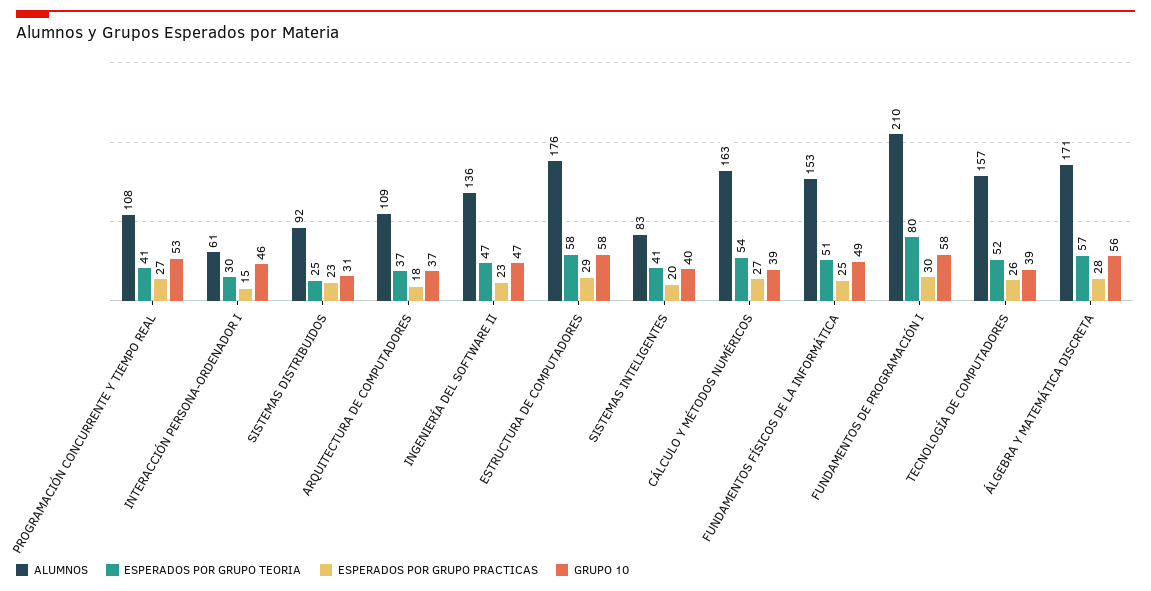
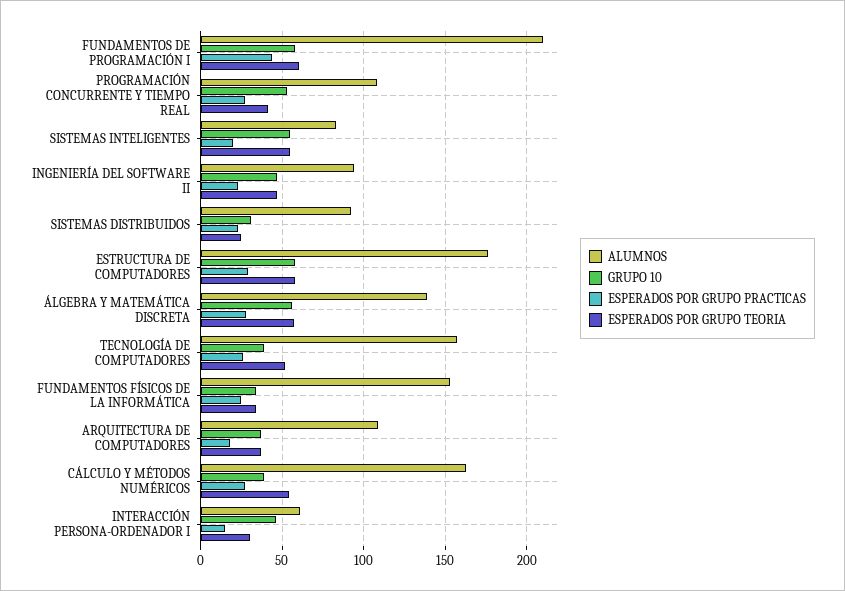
  {
    "ALUMNOS": {
      "PROGRAMACIÓN CONCURRENTE Y TIEMPO REAL": 108,
      "INTERACCIÓN PERSONA-ORDENADOR I": 61,
      "SISTEMAS DISTRIBUIDOS": 92,
      "ARQUITECTURA DE COMPUTADORES": 109,
-     "INGENIERÍA DEL SOFTWARE II": 136,
+     "INGENIERÍA DEL SOFTWARE II": 95,
      "ESTRUCTURA DE COMPUTADORES": 176,
      "SISTEMAS INTELIGENTES": 83,
      "CÁLCULO Y MÉTODOS NUMÉRICOS": 163,
      "FUNDAMENTOS FÍSICOS DE LA INFORMÁTICA": 153,
      "FUNDAMENTOS DE PROGRAMACIÓN I": 210,
      "TECNOLOGÍA DE COMPUTADORES": 157,
-     "ÁLGEBRA Y MATEMÁTICA DISCRETA": 171
+     "ÁLGEBRA Y MATEMÁTICA DISCRETA": 140
    },
    "ESPERADOS POR GRUPO TEORIA": {
      "PROGRAMACIÓN CONCURRENTE Y TIEMPO REAL": 41,
      "INTERACCIÓN PERSONA-ORDENADOR I": 30,
      "SISTEMAS DISTRIBUIDOS": 25,
      "ARQUITECTURA DE COMPUTADORES": 37,
      "INGENIERÍA DEL SOFTWARE II": 47,
      "ESTRUCTURA DE COMPUTADORES": 58,
-     "SISTEMAS INTELIGENTES": 41,
+     "SISTEMAS INTELIGENTES": 55,
      "CÁLCULO Y MÉTODOS NUMÉRICOS": 54,
-     "FUNDAMENTOS FÍSICOS DE LA INFORMÁTICA": 51,
+     "FUNDAMENTOS FÍSICOS DE LA INFORMÁTICA": 35,
-     "FUNDAMENTOS DE PROGRAMACIÓN I": 80,
+     "FUNDAMENTOS DE PROGRAMACIÓN I": 60,
      "TECNOLOGÍA DE COMPUTADORES": 52,
      "ÁLGEBRA Y MATEMÁTICA DISCRETA": 57
    },
    "ESPERADOS POR GRUPO PRACTICAS": {
      "PROGRAMACIÓN CONCURRENTE Y TIEMPO REAL": 27,
      "INTERACCIÓN PERSONA-ORDENADOR I": 15,
      "SISTEMAS DISTRIBUIDOS": 23,
      "ARQUITECTURA DE COMPUTADORES": 18,
      "INGENIERÍA DEL SOFTWARE II": 23,
      "ESTRUCTURA DE COMPUTADORES": 29,
      "SISTEMAS INTELIGENTES": 20,
      "CÁLCULO Y MÉTODOS NUMÉRICOS": 27,
      "FUNDAMENTOS FÍSICOS DE LA INFORMÁTICA": 25,
-     "FUNDAMENTOS DE PROGRAMACIÓN I": 30,
+     "FUNDAMENTOS DE PROGRAMACIÓN I": 45,
      "TECNOLOGÍA DE COMPUTADORES": 26,
      "ÁLGEBRA Y MATEMÁTICA DISCRETA": 28
    },
    "GRUPO 10": {
      "PROGRAMACIÓN CONCURRENTE Y TIEMPO REAL": 53,
      "INTERACCIÓN PERSONA-ORDENADOR I": 46,
      "SISTEMAS DISTRIBUIDOS": 31,
      "ARQUITECTURA DE COMPUTADORES": 37,
      "INGENIERÍA DEL SOFTWARE II": 47,
      "ESTRUCTURA DE COMPUTADORES": 58,
-     "SISTEMAS INTELIGENTES": 40,
+     "SISTEMAS INTELIGENTES": 55,
      "CÁLCULO Y MÉTODOS NUMÉRICOS": 39,
-     "FUNDAMENTOS FÍSICOS DE LA INFORMÁTICA": 49,
+     "FUNDAMENTOS FÍSICOS DE LA INFORMÁTICA": 35,
      "FUNDAMENTOS DE PROGRAMACIÓN I": 58,
      "TECNOLOGÍA DE COMPUTADORES": 39,
      "ÁLGEBRA Y MATEMÁTICA DISCRETA": 56
    }
  }

